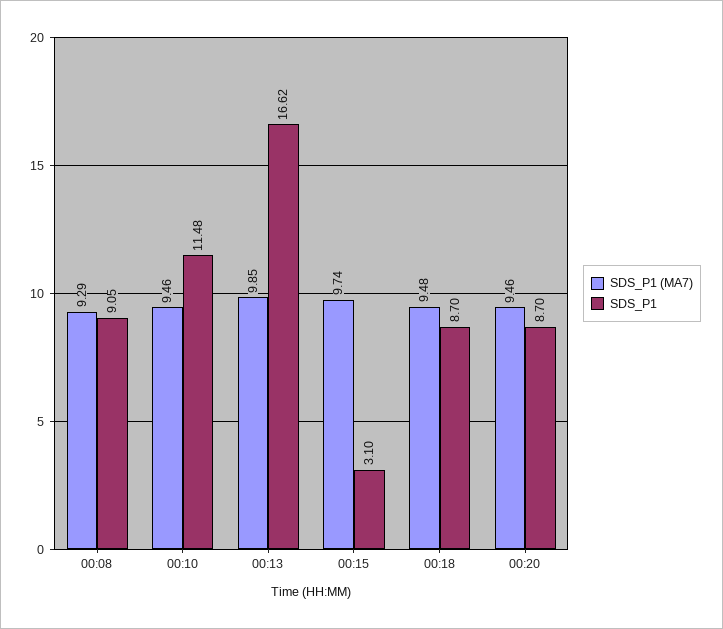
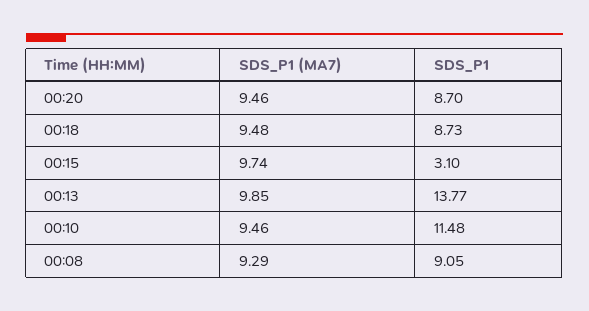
  {
    "SDS_P1 (MA7)": {
      "00:08": 9.29,
      "00:10": 9.46,
      "00:13": 9.85,
      "00:15": 9.74,
      "00:18": 9.48,
      "00:20": 9.46
    },
    "SDS_P1": {
      "00:08": 9.05,
      "00:10": 11.48,
-     "00:13": 16.62,
+     "00:13": 13.77,
      "00:15": 3.1,
-     "00:18": 8.7,
+     "00:18": 8.73,
      "00:20": 8.7
    }
  }

